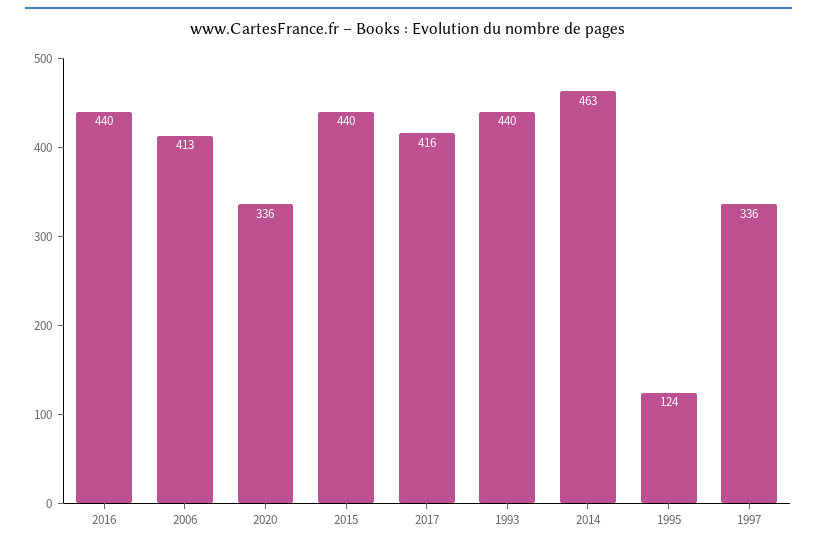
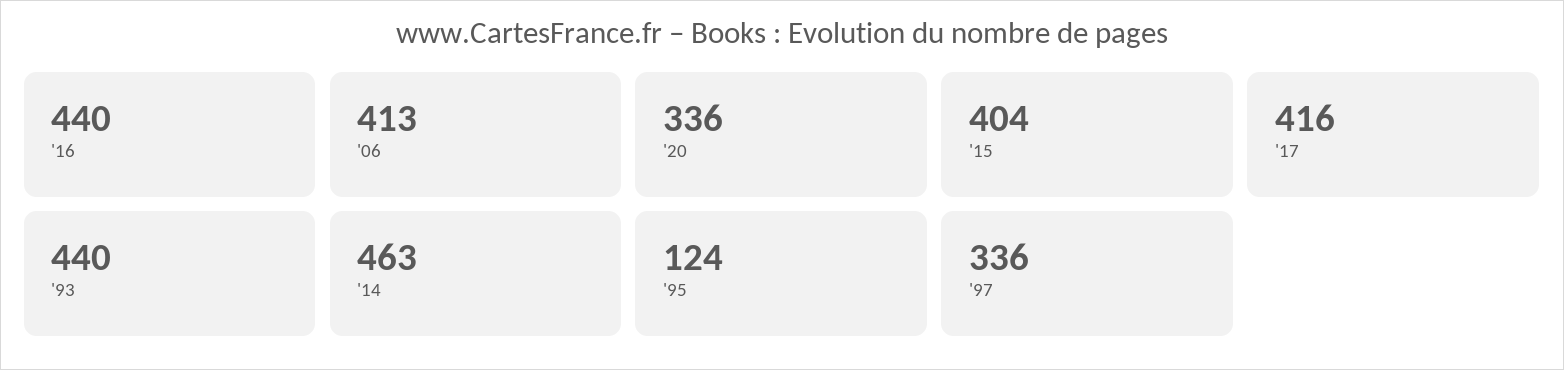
  {
    "2016": 440,
    "2006": 413,
    "2020": 336,
-   "2015": 440,
+   "2015": 404,
    "2017": 416,
    "1993": 440,
    "2014": 463,
    "1995": 124,
    "1997": 336
  }

